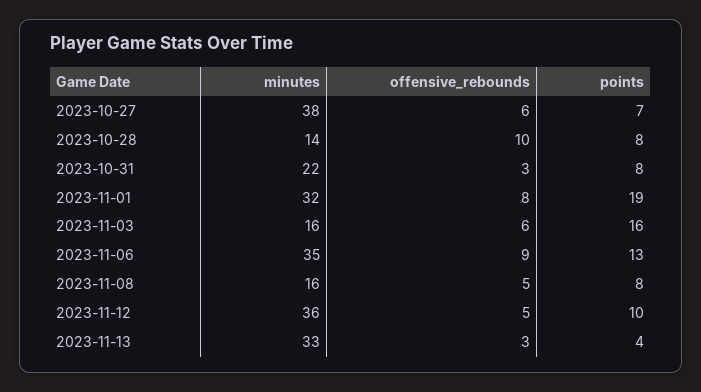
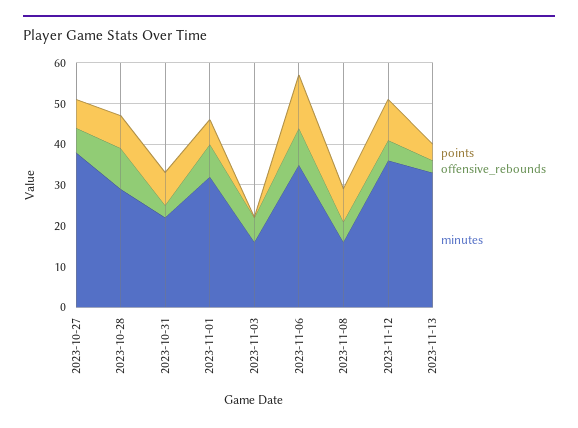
  {
    "minutes": {
      "2023-10-27": 38,
-     "2023-10-28": 14,
+     "2023-10-28": 30,
      "2023-10-31": 22,
      "2023-11-01": 32,
      "2023-11-03": 16,
      "2023-11-06": 35,
      "2023-11-08": 16,
      "2023-11-12": 36,
      "2023-11-13": 33
    },
    "offensive_rebounds": {
      "2023-10-27": 6,
      "2023-10-28": 10,
      "2023-10-31": 3,
      "2023-11-01": 8,
      "2023-11-03": 6,
      "2023-11-06": 9,
      "2023-11-08": 5,
      "2023-11-12": 5,
      "2023-11-13": 3
    },
    "points": {
      "2023-10-27": 7,
      "2023-10-28": 8,
      "2023-10-31": 8,
-     "2023-11-01": 19,
+     "2023-11-01": 5,
-     "2023-11-03": 16,
+     "2023-11-03": 0,
      "2023-11-06": 13,
      "2023-11-08": 8,
      "2023-11-12": 10,
      "2023-11-13": 4
    }
  }

